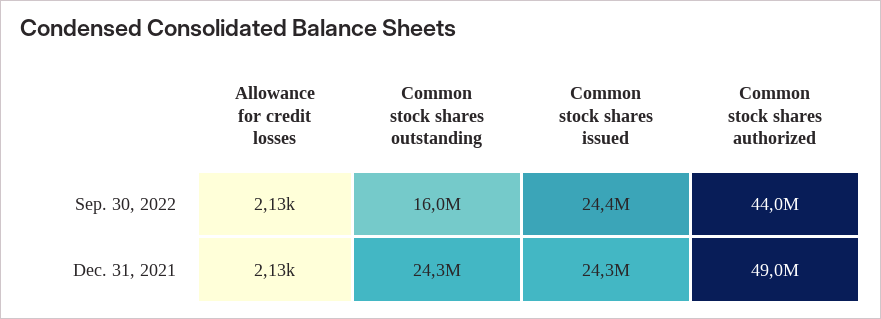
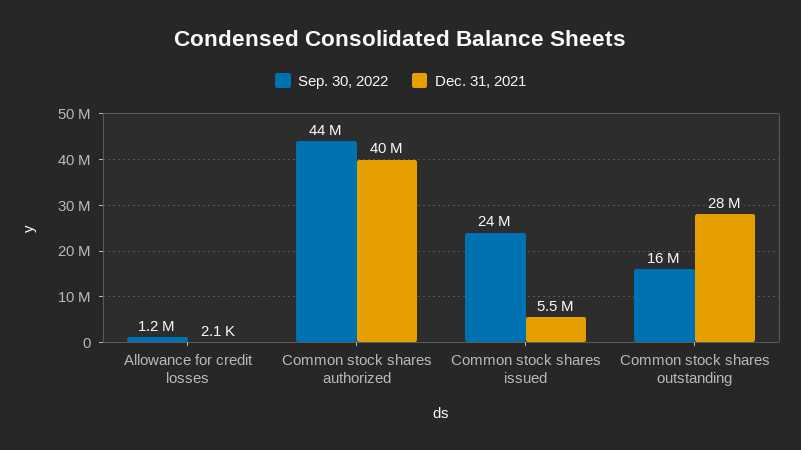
  {
    "Sep. 30, 2022": {
-     "Allowance for credit losses": 2130,
+     "Allowance for credit losses": 1200000,
      "Common stock shares outstanding": 16000000,
      "Common stock shares issued": 24400000,
      "Common stock shares authorized": 44000000
    },
    "Dec. 31, 2021": {
      "Allowance for credit losses": 2130,
-     "Common stock shares outstanding": 24300000,
+     "Common stock shares outstanding": 28000000,
-     "Common stock shares issued": 24300000,
+     "Common stock shares issued": 5500000,
-     "Common stock shares authorized": 49000000
+     "Common stock shares authorized": 40000000
    }
  }

